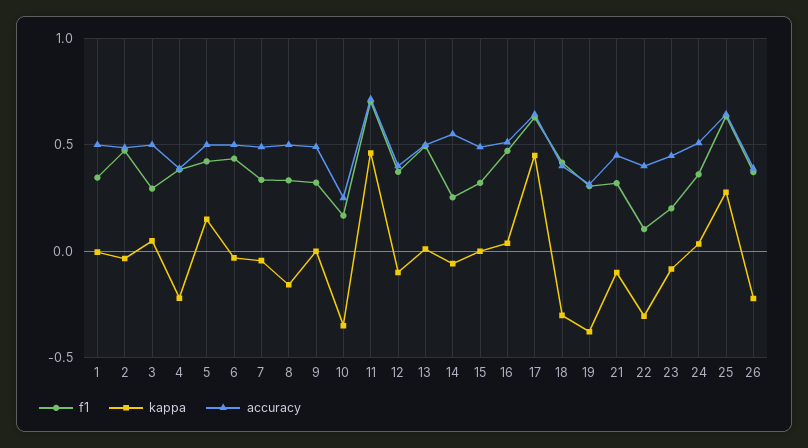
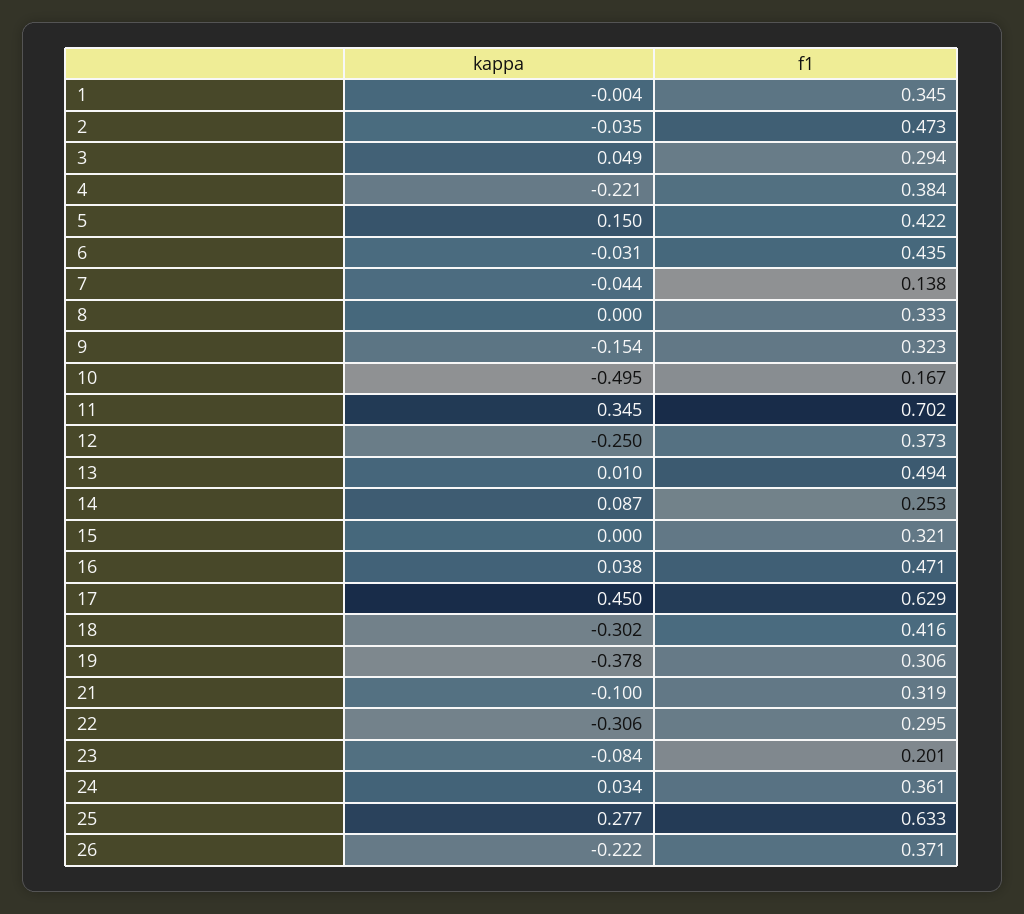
  {
    "f1": {
      "1": 0.345,
      "2": 0.473,
      "3": 0.294,
      "4": 0.384,
      "5": 0.422,
      "6": 0.435,
-     "7": 0.35,
+     "7": 0.138,
      "8": 0.333,
      "9": 0.323,
      "10": 0.167,
      "11": 0.702,
      "12": 0.373,
      "13": 0.494,
      "14": 0.253,
      "15": 0.321,
      "16": 0.471,
      "17": 0.629,
      "18": 0.416,
      "19": 0.306,
      "21": 0.319,
-     "22": 0.1,
+     "22": 0.295,
      "23": 0.201,
      "24": 0.361,
      "25": 0.633,
      "26": 0.371
    },
    "kappa": {
      "1": -0.004,
      "2": -0.035,
      "3": 0.049,
      "4": -0.221,
      "5": 0.15,
      "6": -0.031,
      "7": -0.044,
-     "8": -0.15,
+     "8": 0,
-     "9": 0,
+     "9": -0.154,
-     "10": -0.35,
+     "10": -0.495,
-     "11": 0.45,
+     "11": 0.345,
-     "12": -0.1,
+     "12": -0.25,
      "13": 0.01,
-     "14": -0.05,
+     "14": 0.087,
      "15": 0,
      "16": 0.038,
      "17": 0.45,
      "18": -0.302,
      "19": -0.378,
      "21": -0.1,
      "22": -0.306,
      "23": -0.084,
      "24": 0.034,
      "25": 0.277,
      "26": -0.222
-   },
+   }
-   "accuracy": {
-     "1": 0.5,
-     "2": 0.5,
-     "3": 0.5,
-     "4": 0.4,
-     "5": 0.5,
-     "6": 0.5,
-     "7": 0.5,
-     "8": 0.5,
-     "9": 0.5,
-     "10": 0.25,
-     "11": 0.7,
-     "12": 0.4,
-     "13": 0.5,
-     "14": 0.55,
-     "15": 0.5,
-     "16": 0.5,
-     "17": 0.65,
-     "18": 0.4,
-     "19": 0.3,
-     "21": 0.45,
-     "22": 0.4,
-     "23": 0.45,
-     "24": 0.5,
-     "25": 0.65,
-     "26": 0.4
-   }
  }

